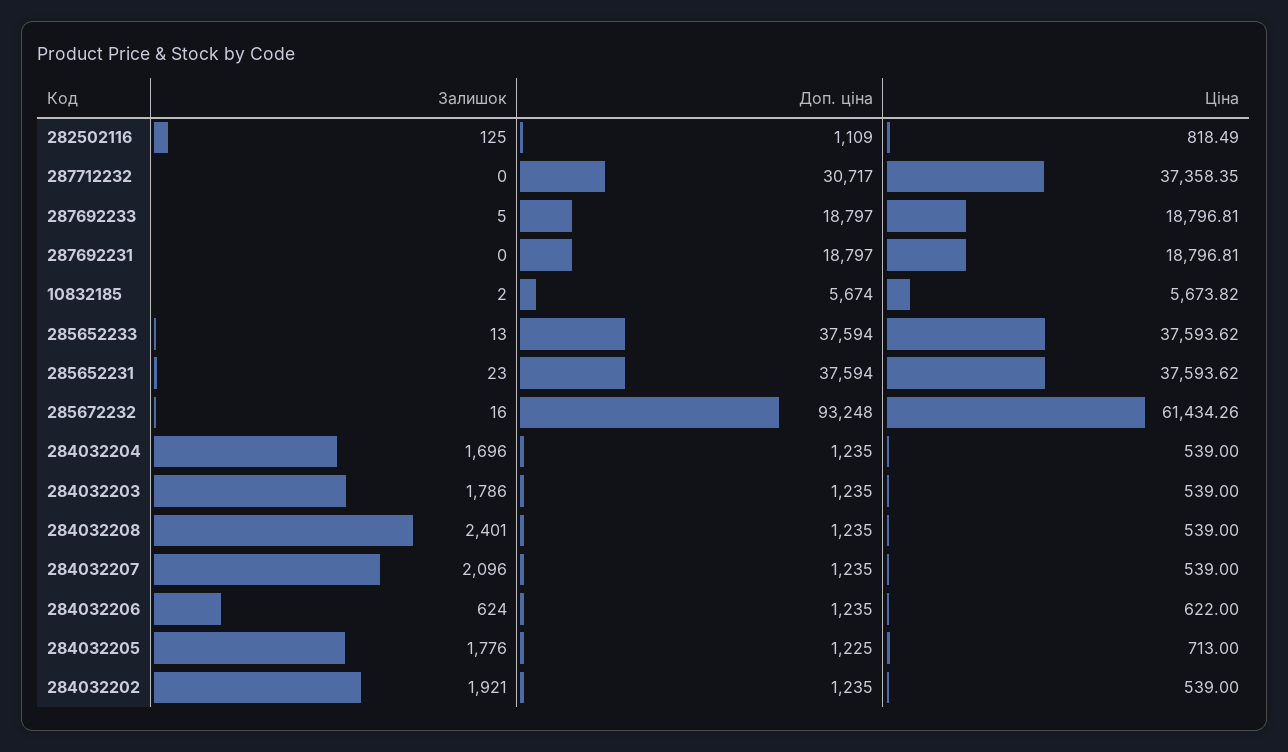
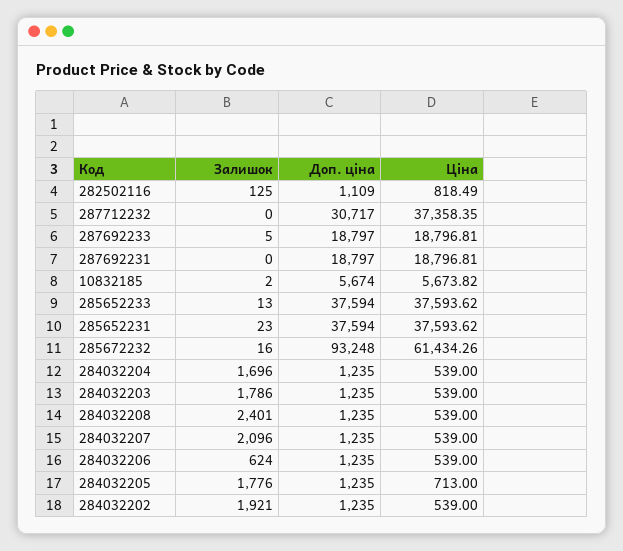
  {
    "Залишок": {
      "282502116": 125,
      "287712232": 0,
      "287692233": 5,
      "287692231": 0,
      "10832185": 2,
      "285652233": 13,
      "285652231": 23,
      "285672232": 16,
      "284032204": 1696,
      "284032203": 1786,
      "284032208": 2401,
      "284032207": 2096,
      "284032206": 624,
      "284032205": 1776,
      "284032202": 1921
    },
    "Доп. ціна": {
      "282502116": 1109,
      "287712232": 30717,
      "287692233": 18797,
      "287692231": 18797,
      "10832185": 5674,
      "285652233": 37594,
      "285652231": 37594,
      "285672232": 93248,
      "284032204": 1235,
      "284032203": 1235,
      "284032208": 1235,
      "284032207": 1235,
      "284032206": 1235,
-     "284032205": 1225,
+     "284032205": 1235,
      "284032202": 1235
    },
    "Ціна": {
      "282502116": 818.49,
      "287712232": 37358.35,
      "287692233": 18796.81,
      "287692231": 18796.81,
      "10832185": 5673.82,
      "285652233": 37593.62,
      "285652231": 37593.62,
      "285672232": 61434.26,
      "284032204": 539,
      "284032203": 539,
      "284032208": 539,
      "284032207": 539,
-     "284032206": 622,
+     "284032206": 539,
      "284032205": 713,
      "284032202": 539
    }
  }

